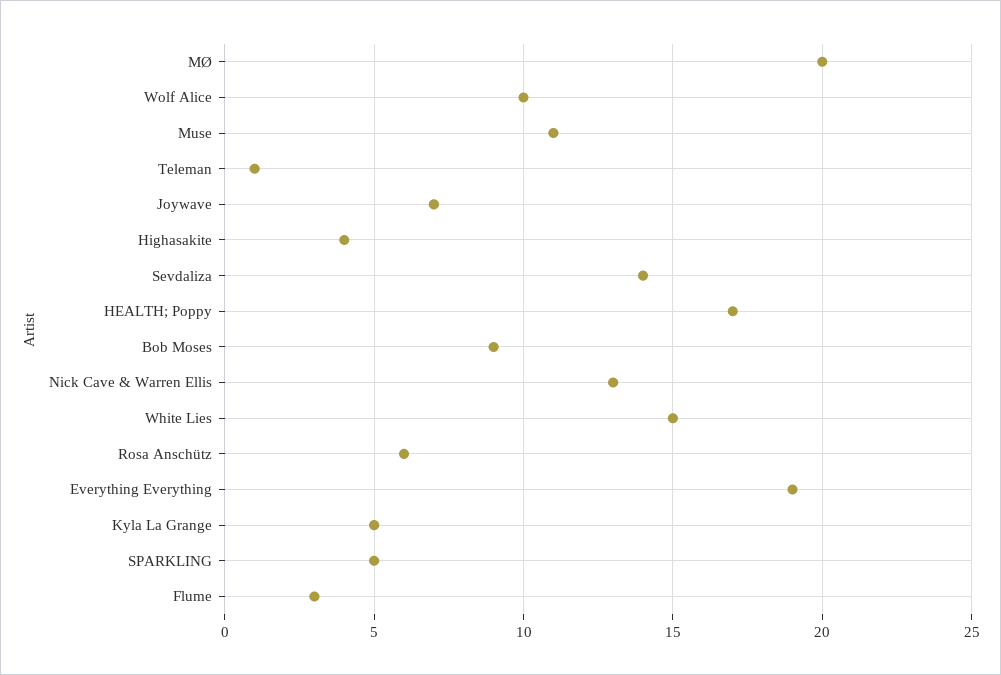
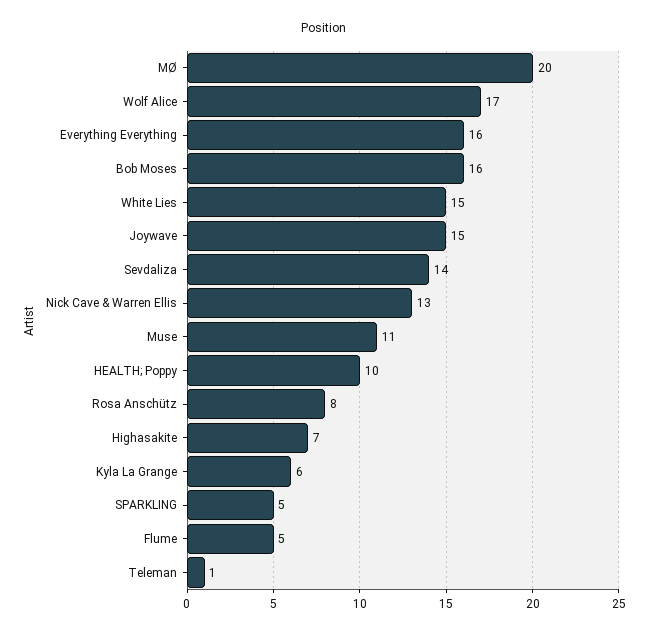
  {
    "MØ": 20,
-   "Wolf Alice": 10,
+   "Wolf Alice": 17,
    "Muse": 11,
    "Teleman": 1,
-   "Joywave": 7,
+   "Joywave": 15,
-   "Highasakite": 4,
+   "Highasakite": 7,
    "Sevdaliza": 14,
-   "HEALTH; Poppy": 17,
+   "HEALTH; Poppy": 10,
-   "Bob Moses": 9,
+   "Bob Moses": 16,
    "Nick Cave & Warren Ellis": 13,
    "White Lies": 15,
-   "Rosa Anschütz": 6,
+   "Rosa Anschütz": 8,
-   "Everything Everything": 19,
+   "Everything Everything": 16,
-   "Kyla La Grange": 5,
+   "Kyla La Grange": 6,
    "SPARKLING": 5,
-   "Flume": 3
+   "Flume": 5
  }

